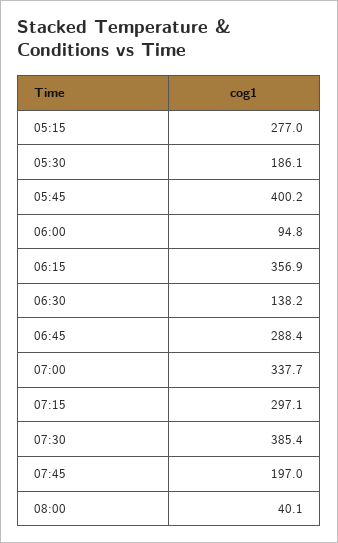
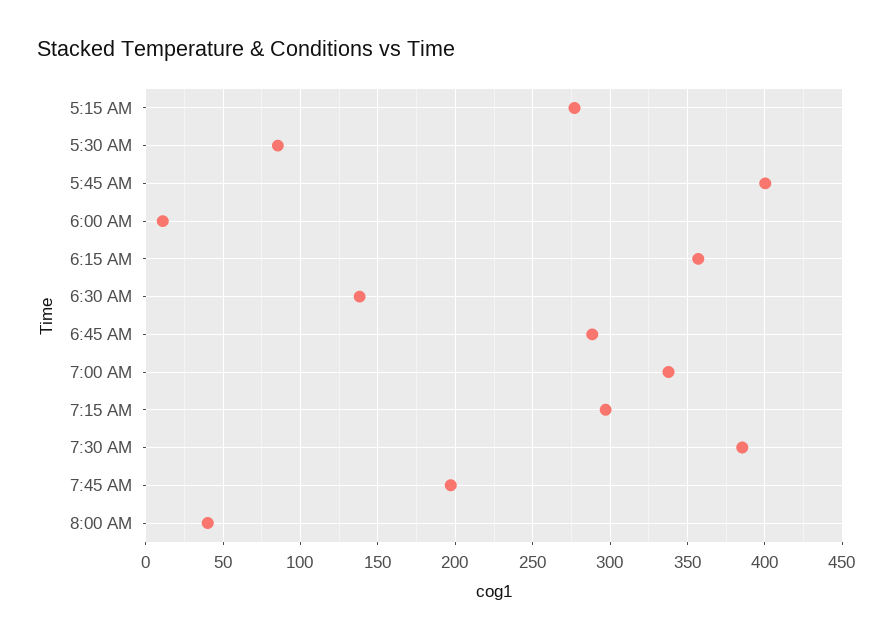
  {
    "05:15": 277,
-   "05:30": 186.1,
+   "05:30": 85,
    "05:45": 400.2,
-   "06:00": 94.8,
+   "06:00": 10,
    "06:15": 356.9,
    "06:30": 138.2,
    "06:45": 288.4,
    "07:00": 337.7,
    "07:15": 297.1,
    "07:30": 385.4,
    "07:45": 197,
    "08:00": 40.1
  }

